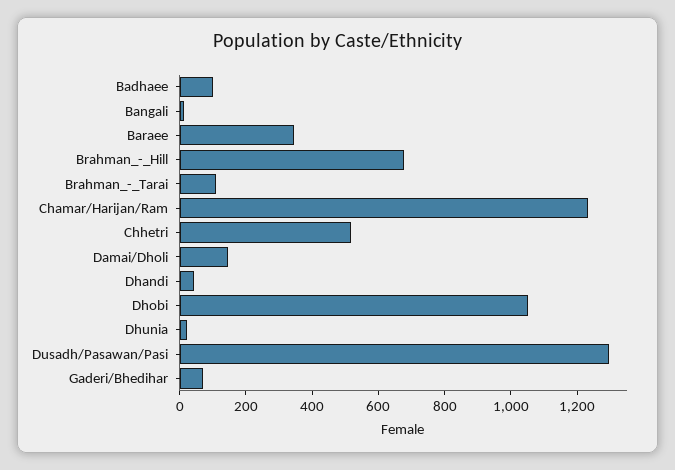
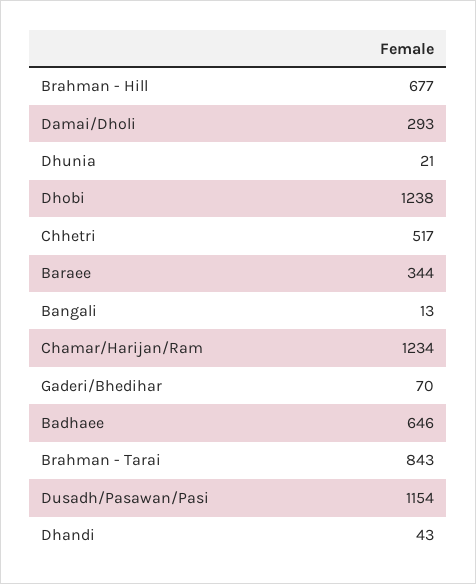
  {
-   "Badhaee": 100,
+   "Badhaee": 646,
    "Bangali": 13,
    "Baraee": 344,
    "Brahman_-_Hill": 677,
-   "Brahman_-_Tarai": 100,
+   "Brahman_-_Tarai": 843,
    "Chamar/Harijan/Ram": 1234,
    "Chhetri": 517,
-   "Damai/Dholi": 150,
+   "Damai/Dholi": 293,
    "Dhandi": 43,
-   "Dhobi": 1050,
+   "Dhobi": 1238,
    "Dhunia": 21,
-   "Dusadh/Pasawan/Pasi": 1300,
+   "Dusadh/Pasawan/Pasi": 1154,
    "Gaderi/Bhedihar": 70
  }

